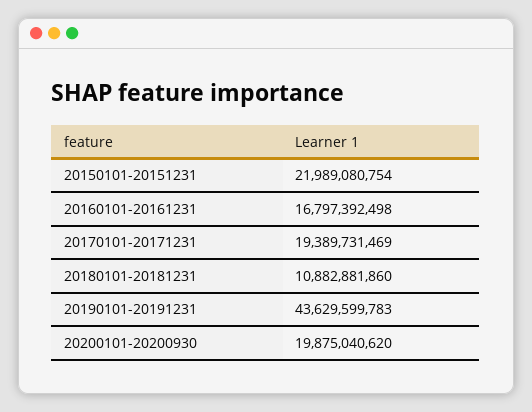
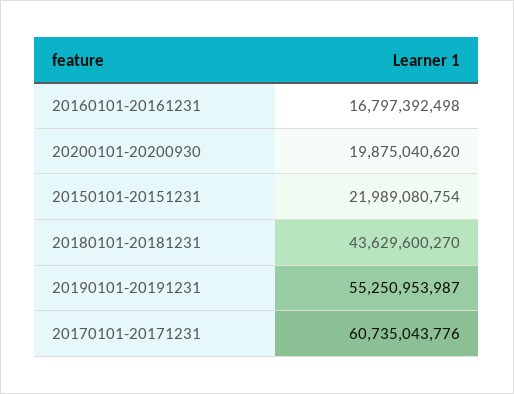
  {
    "20150101-20151231": 21989080754,
    "20160101-20161231": 16797392498,
-   "20170101-20171231": 19389731469,
+   "20170101-20171231": 60735043776,
-   "20180101-20181231": 10882881860,
+   "20180101-20181231": 43629600270,
-   "20190101-20191231": 43629599783,
+   "20190101-20191231": 55250953987,
    "20200101-20200930": 19875040620
  }

